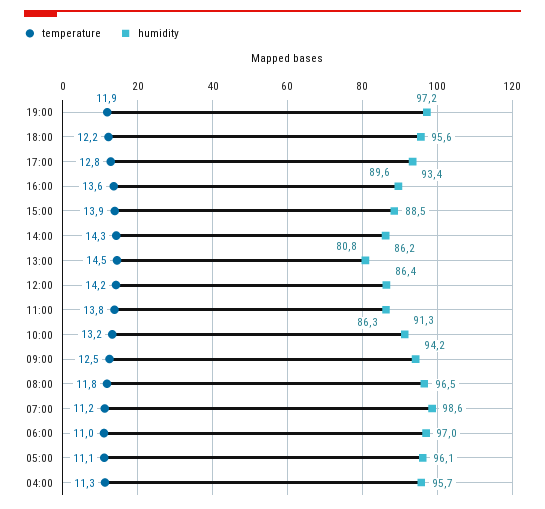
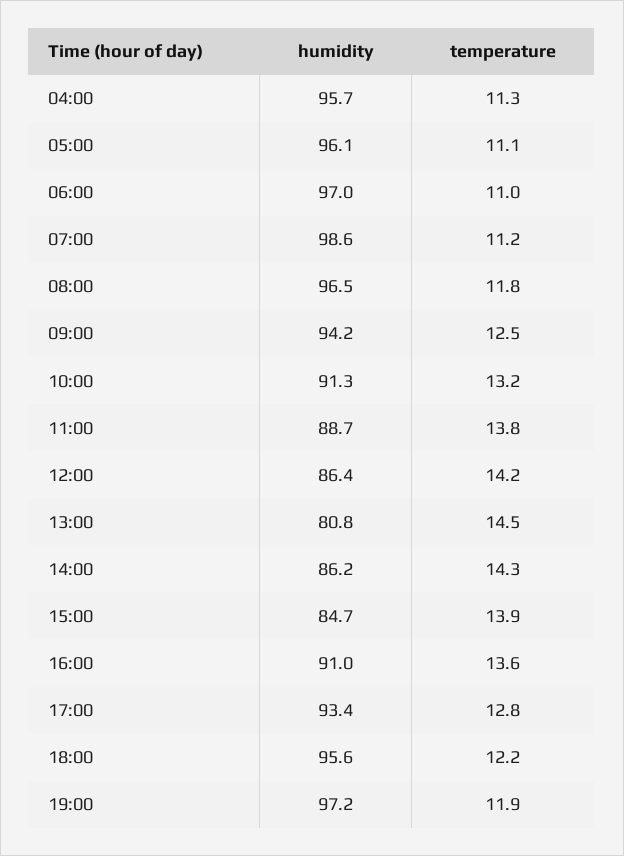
  {
    "temperature": {
      "19:00": 11.9,
      "18:00": 12.2,
      "17:00": 12.8,
      "16:00": 13.6,
      "15:00": 13.9,
      "14:00": 14.3,
      "13:00": 14.5,
      "12:00": 14.2,
      "11:00": 13.8,
      "10:00": 13.2,
      "09:00": 12.5,
      "08:00": 11.8,
      "07:00": 11.2,
      "06:00": 11,
      "05:00": 11.1,
      "04:00": 11.3
    },
    "humidity": {
      "19:00": 97.2,
      "18:00": 95.6,
      "17:00": 93.4,
-     "16:00": 89.6,
+     "16:00": 91,
-     "15:00": 88.5,
+     "15:00": 84.7,
      "14:00": 86.2,
      "13:00": 80.8,
      "12:00": 86.4,
-     "11:00": 86.3,
+     "11:00": 88.7,
      "10:00": 91.3,
      "09:00": 94.2,
      "08:00": 96.5,
      "07:00": 98.6,
      "06:00": 97,
      "05:00": 96.1,
      "04:00": 95.7
    }
  }

